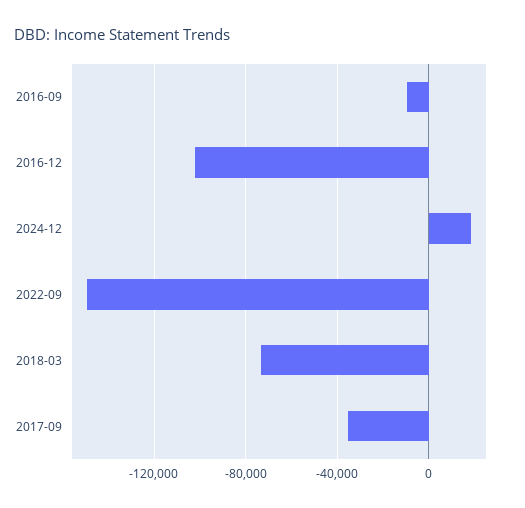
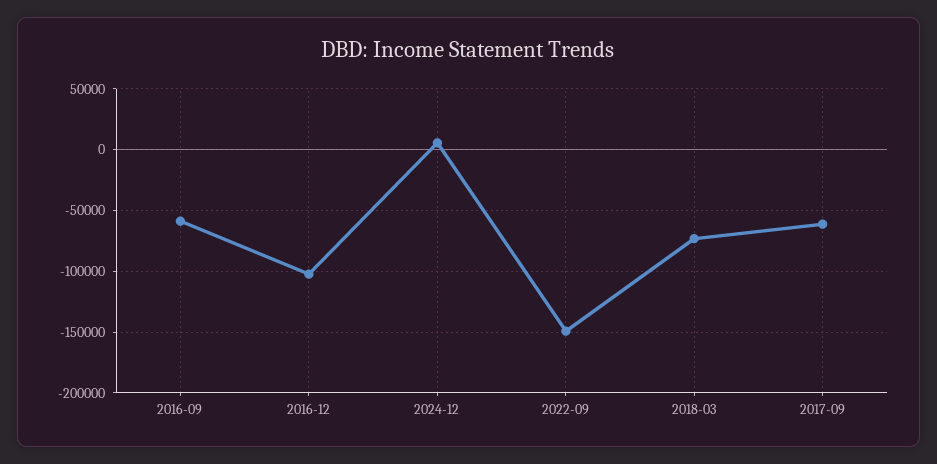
  {
-   "2016-09": -10000,
+   "2016-09": -60000,
    "2016-12": -100000,
-   "2024-12": 20000,
+   "2024-12": 5000,
    "2022-09": -150000,
    "2018-03": -75000,
-   "2017-09": -35000
+   "2017-09": -60000
  }

